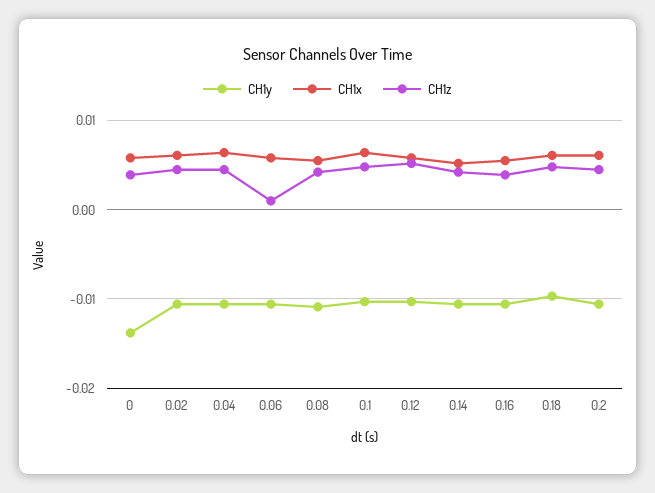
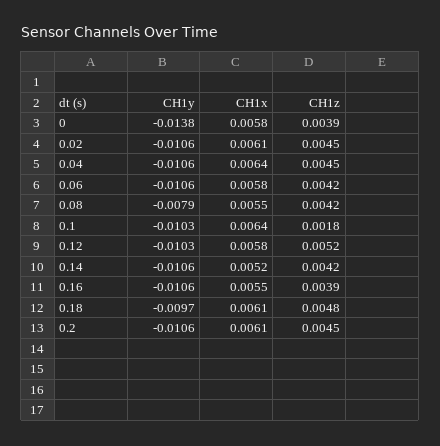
  {
    "CH1y": {
      "0": -0.0138,
      "0.02": -0.0106,
      "0.04": -0.0106,
      "0.06": -0.0106,
-     "0.08": -0.011,
+     "0.08": -0.0079,
      "0.1": -0.0103,
      "0.12": -0.0103,
      "0.14": -0.0106,
      "0.16": -0.0106,
      "0.18": -0.0097,
      "0.2": -0.0106
    },
    "CH1x": {
      "0": 0.0058,
      "0.02": 0.0061,
      "0.04": 0.0064,
      "0.06": 0.0058,
      "0.08": 0.0055,
      "0.1": 0.0064,
      "0.12": 0.0058,
      "0.14": 0.0052,
      "0.16": 0.0055,
      "0.18": 0.0061,
      "0.2": 0.0061
    },
    "CH1z": {
      "0": 0.0039,
      "0.02": 0.0045,
      "0.04": 0.0045,
-     "0.06": 0.001,
+     "0.06": 0.0042,
      "0.08": 0.0042,
-     "0.1": 0.005,
+     "0.1": 0.0018,
      "0.12": 0.0052,
      "0.14": 0.0042,
      "0.16": 0.0039,
      "0.18": 0.0048,
      "0.2": 0.0045
    }
  }

